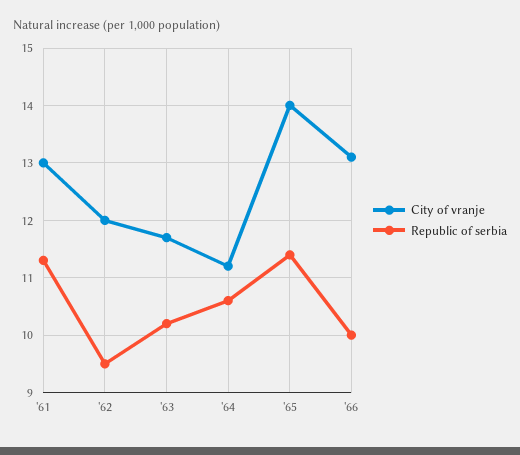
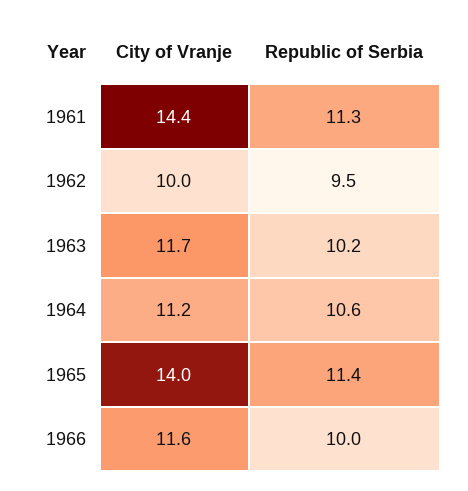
  {
    "City of vranje": {
-     "'61": 13,
+     "'61": 14.4,
-     "'62": 12,
+     "'62": 10,
      "'63": 11.7,
      "'64": 11.2,
      "'65": 14,
-     "'66": 13
+     "'66": 11.6
    },
    "Republic of serbia": {
      "'61": 11.3,
      "'62": 9.5,
      "'63": 10.2,
      "'64": 10.6,
      "'65": 11.4,
      "'66": 10
    }
  }

